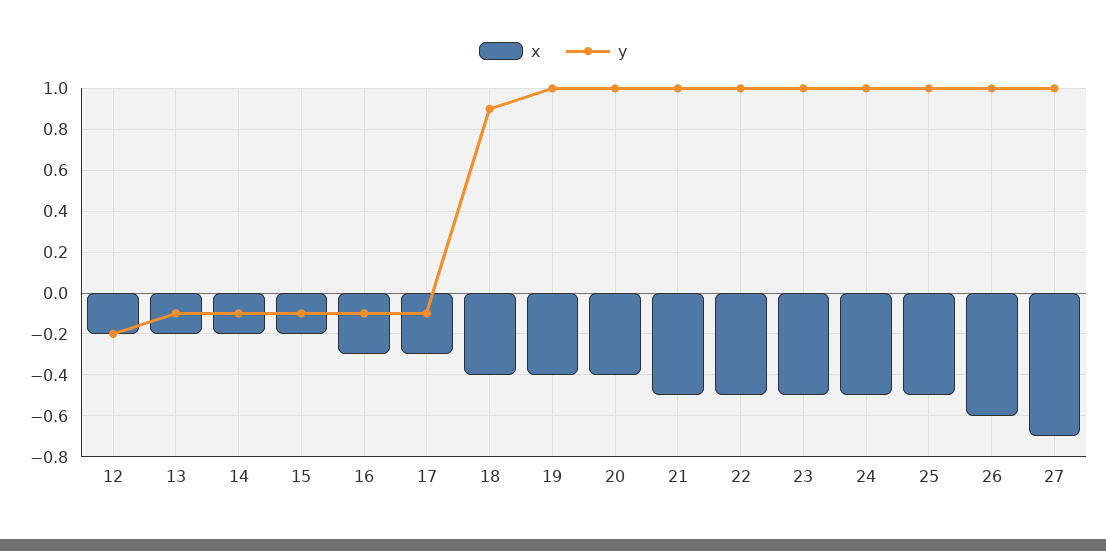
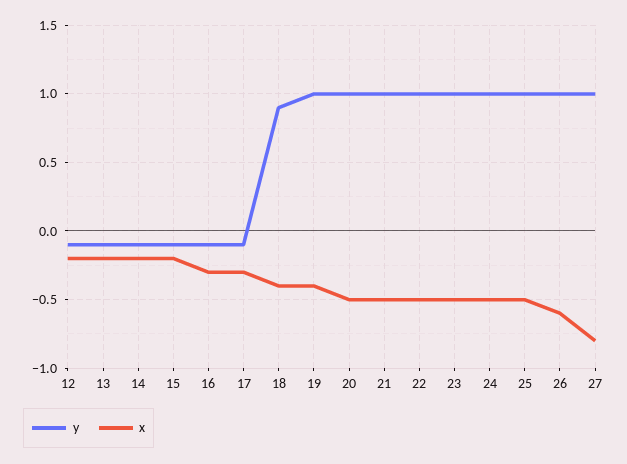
  {
    "x": {
      "12": -0.2,
      "13": -0.2,
      "14": -0.2,
      "15": -0.2,
      "16": -0.3,
      "17": -0.3,
      "18": -0.4,
      "19": -0.4,
-     "20": -0.4,
+     "20": -0.5,
      "21": -0.5,
      "22": -0.5,
      "23": -0.5,
      "24": -0.5,
      "25": -0.5,
      "26": -0.6,
-     "27": -0.7
+     "27": -0.8
    },
    "y": {
-     "12": -0.2,
+     "12": -0.1,
      "13": -0.1,
      "14": -0.1,
      "15": -0.1,
      "16": -0.1,
      "17": -0.1,
      "18": 0.9,
      "19": 1,
      "20": 1,
      "21": 1,
      "22": 1,
      "23": 1,
      "24": 1,
      "25": 1,
      "26": 1,
      "27": 1
    }
  }

